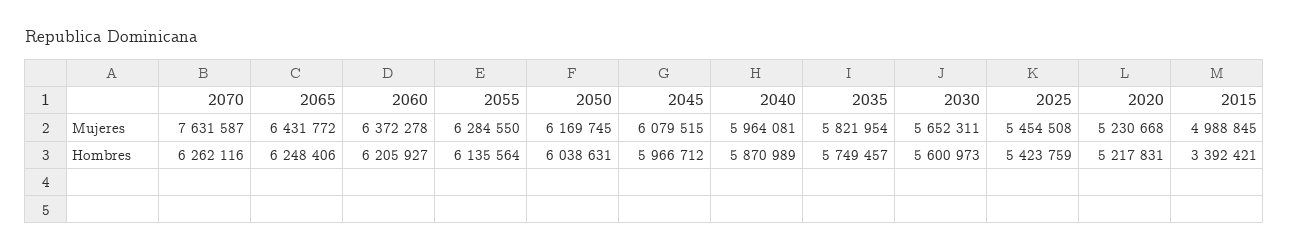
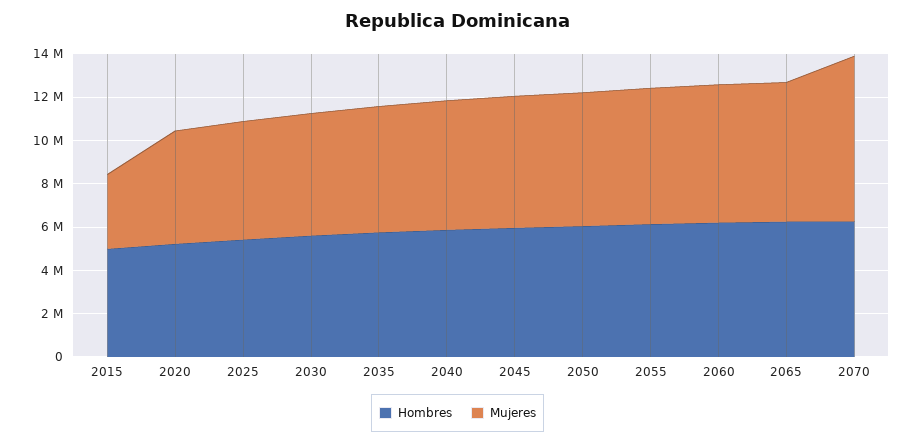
  {
    "Mujeres": {
      "2070": 7631587,
      "2065": 6431772,
      "2060": 6372278,
      "2055": 6284550,
      "2050": 6169745,
      "2045": 6079515,
      "2040": 5964081,
      "2035": 5821954,
      "2030": 5652311,
      "2025": 5454508,
      "2020": 5230668,
-     "2015": 4988845
+     "2015": 3500000
    },
    "Hombres": {
      "2070": 6262116,
      "2065": 6248406,
      "2060": 6205927,
      "2055": 6135564,
      "2050": 6038631,
      "2045": 5966712,
      "2040": 5870989,
      "2035": 5749457,
      "2030": 5600973,
      "2025": 5423759,
      "2020": 5217831,
-     "2015": 3392421
+     "2015": 5000000
    }
  }

